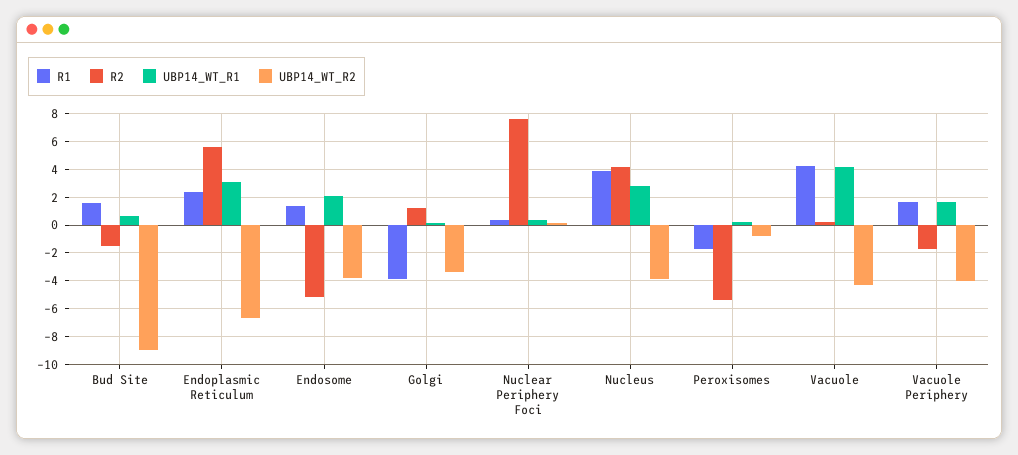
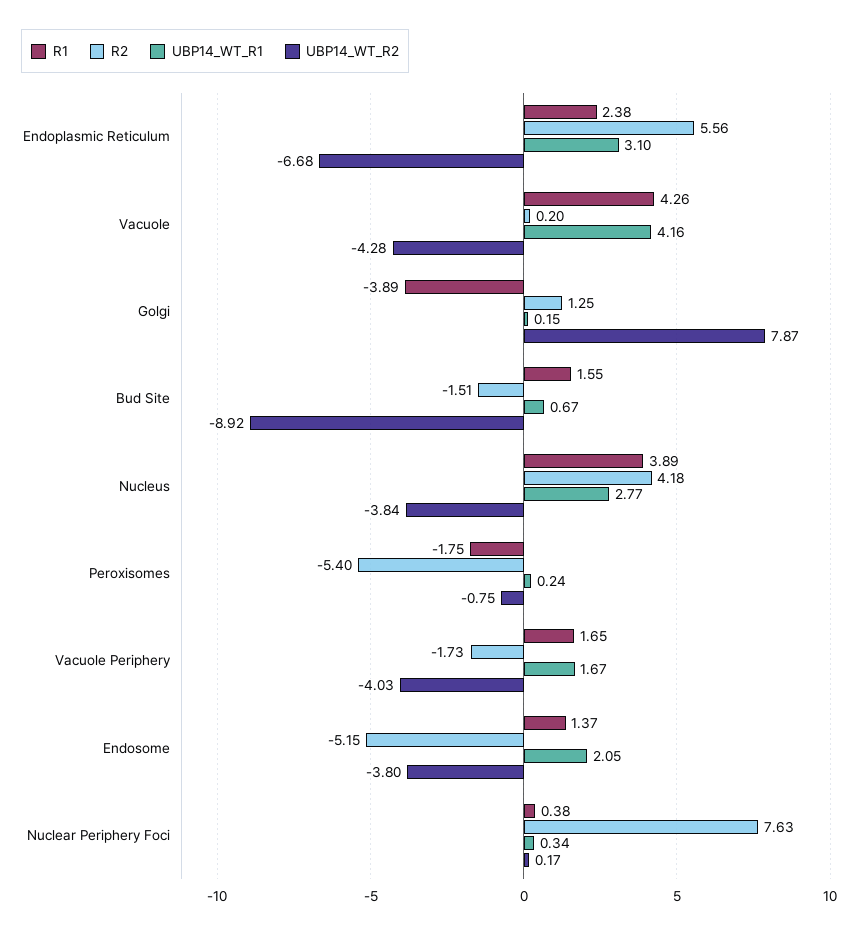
  {
    "R1": {
      "Bud Site": 1.55,
      "Endoplasmic Reticulum": 2.38,
      "Endosome": 1.37,
      "Golgi": -3.89,
      "Nuclear Periphery Foci": 0.38,
      "Nucleus": 3.89,
      "Peroxisomes": -1.75,
      "Vacuole": 4.26,
      "Vacuole Periphery": 1.65
    },
    "R2": {
      "Bud Site": -1.51,
      "Endoplasmic Reticulum": 5.56,
      "Endosome": -5.15,
      "Golgi": 1.25,
      "Nuclear Periphery Foci": 7.63,
      "Nucleus": 4.18,
      "Peroxisomes": -5.4,
      "Vacuole": 0.2,
      "Vacuole Periphery": -1.73
    },
    "UBP14_WT_R1": {
      "Bud Site": 0.67,
      "Endoplasmic Reticulum": 3.1,
      "Endosome": 2.05,
      "Golgi": 0.15,
      "Nuclear Periphery Foci": 0.34,
      "Nucleus": 2.77,
      "Peroxisomes": 0.24,
      "Vacuole": 4.16,
      "Vacuole Periphery": 1.67
    },
    "UBP14_WT_R2": {
      "Bud Site": -8.92,
      "Endoplasmic Reticulum": -6.68,
      "Endosome": -3.8,
-     "Golgi": -3.5,
+     "Golgi": 7.87,
      "Nuclear Periphery Foci": 0.17,
      "Nucleus": -3.84,
      "Peroxisomes": -0.75,
      "Vacuole": -4.28,
      "Vacuole Periphery": -4.03
    }
  }

